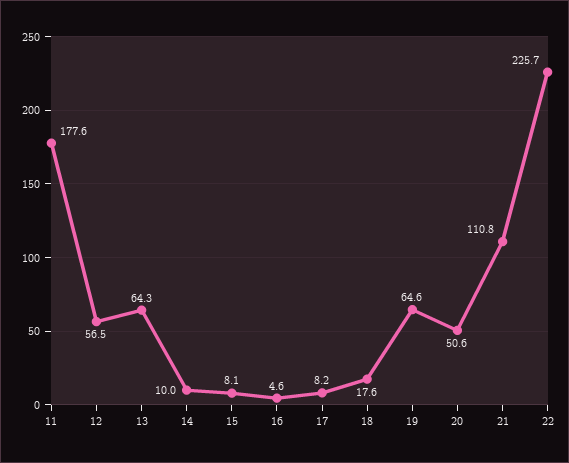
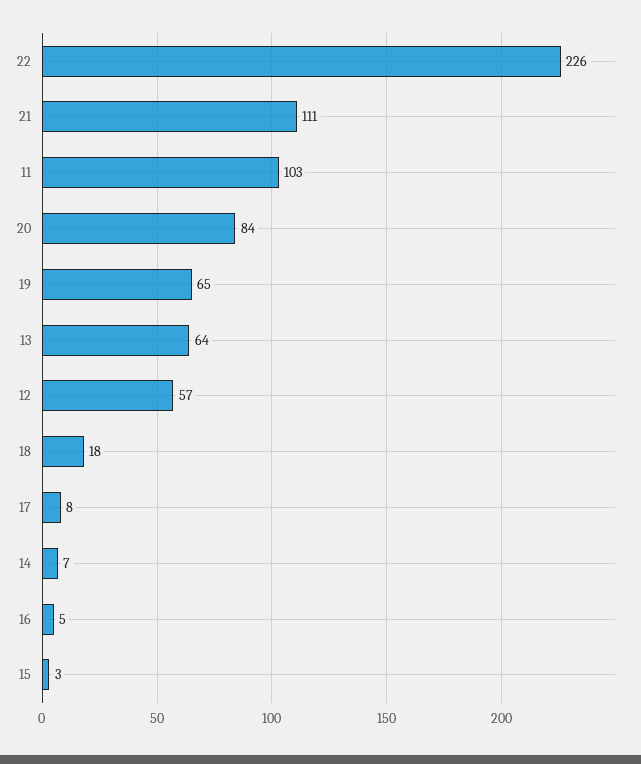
  {
-   "11": 177.6,
+   "11": 103,
    "12": 56.5,
    "13": 64.3,
-   "14": 10,
+   "14": 7,
-   "15": 8.1,
+   "15": 3,
    "16": 4.6,
    "17": 8.2,
    "18": 17.6,
    "19": 64.6,
-   "20": 50.6,
+   "20": 84,
    "21": 110.8,
    "22": 225.7
  }

